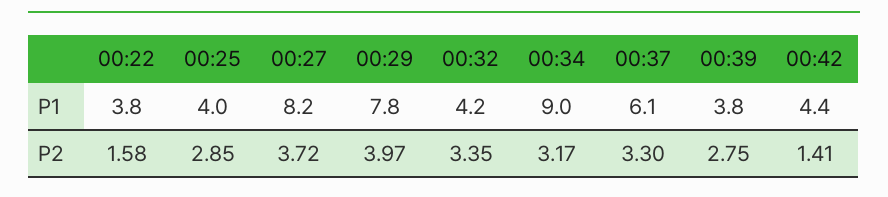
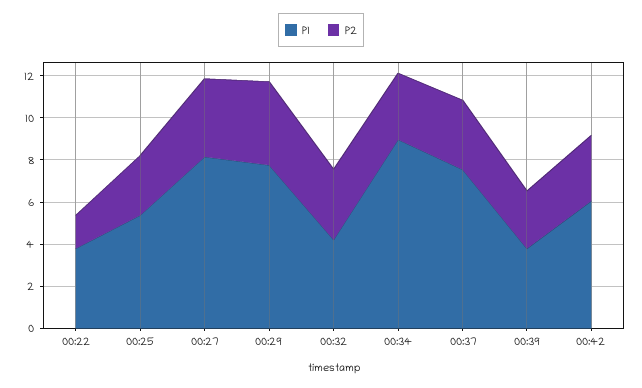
  {
    "P1": {
      "00:22": 3.8,
-     "00:25": 4,
+     "00:25": 5.5,
      "00:27": 8.2,
      "00:29": 7.8,
      "00:32": 4.2,
      "00:34": 9,
-     "00:37": 6.1,
+     "00:37": 7.5,
      "00:39": 3.8,
-     "00:42": 4.4
+     "00:42": 6
    },
    "P2": {
      "00:22": 1.58,
      "00:25": 2.85,
      "00:27": 3.72,
      "00:29": 3.97,
      "00:32": 3.35,
      "00:34": 3.17,
      "00:37": 3.3,
      "00:39": 2.75,
-     "00:42": 1.41
+     "00:42": 3
    }
  }

